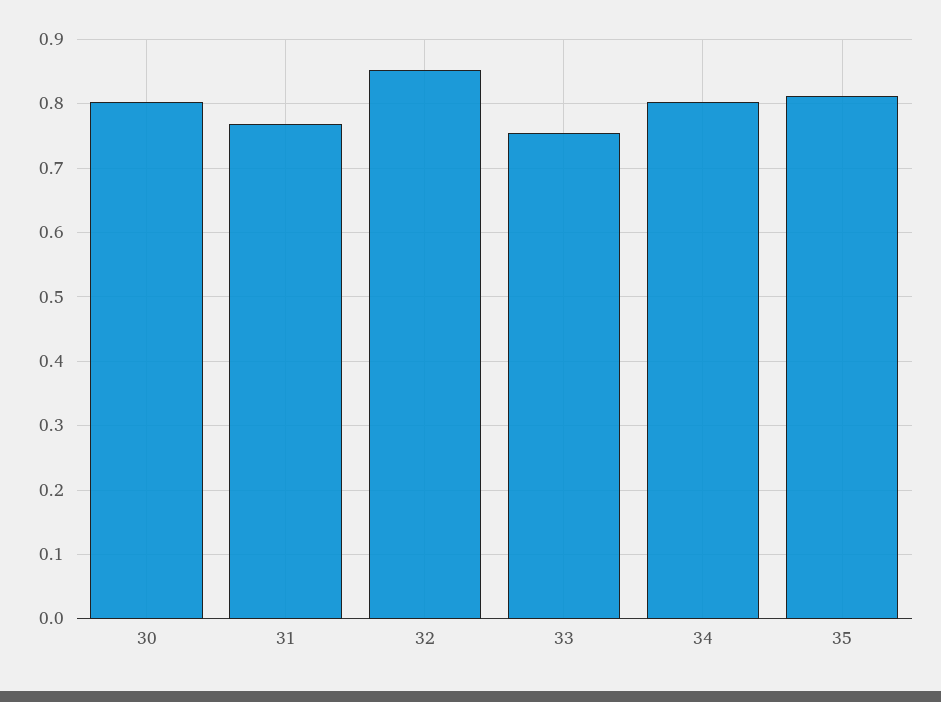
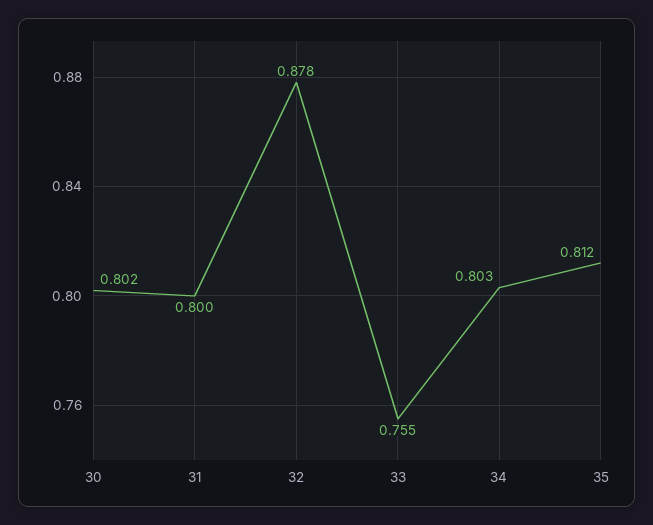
  {
    "30": 0.802,
-   "31": 0.77,
+   "31": 0.8,
-   "32": 0.85,
+   "32": 0.878,
    "33": 0.755,
    "34": 0.803,
    "35": 0.812
  }

